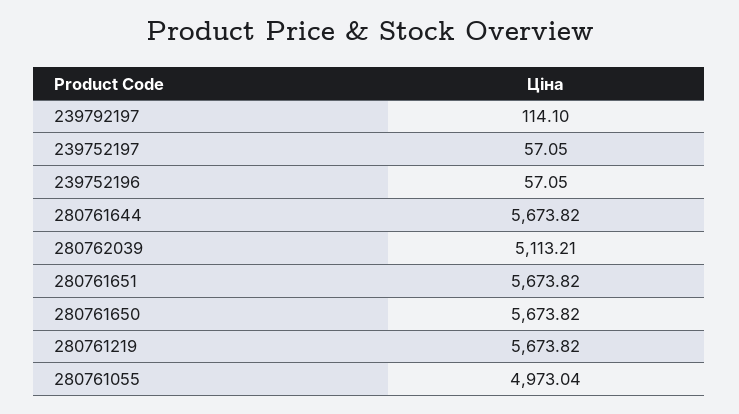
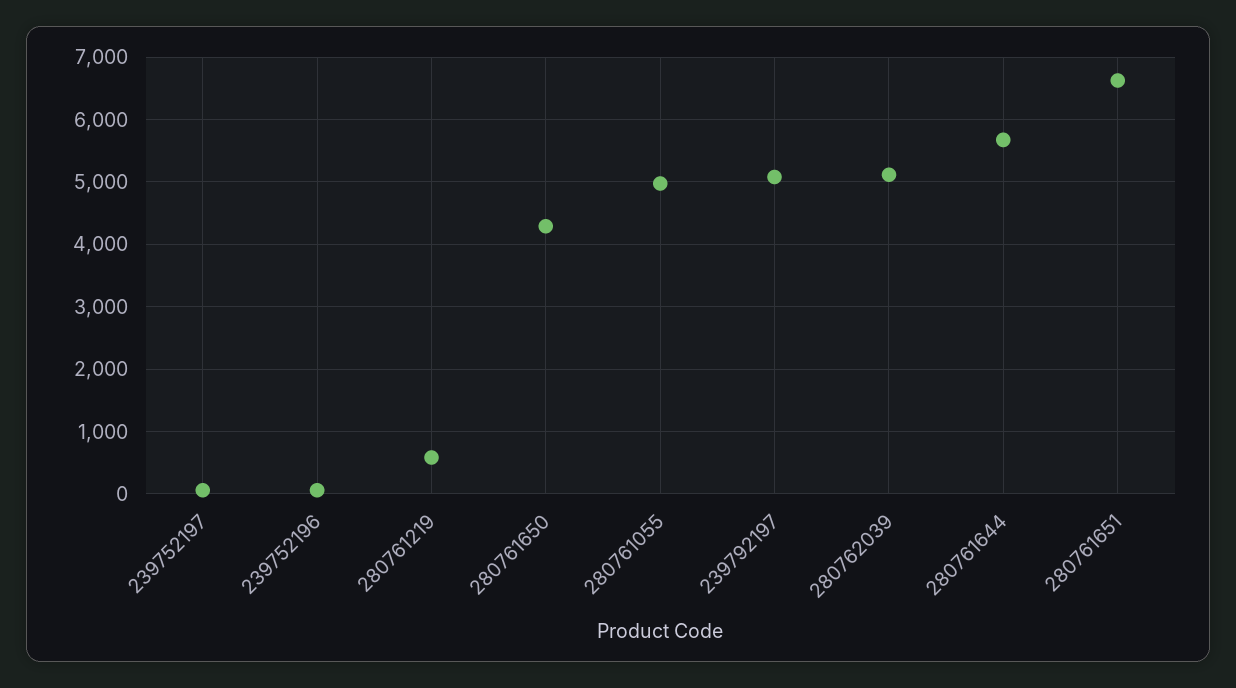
  {
-   "239792197": 114.1,
+   "239792197": 5100,
    "239752197": 57.05,
    "239752196": 57.05,
    "280761644": 5673.82,
    "280762039": 5113.21,
-   "280761651": 5673.82,
+   "280761651": 6600,
-   "280761650": 5673.82,
+   "280761650": 4300,
-   "280761219": 5673.82,
+   "280761219": 600,
    "280761055": 4973.04
  }

